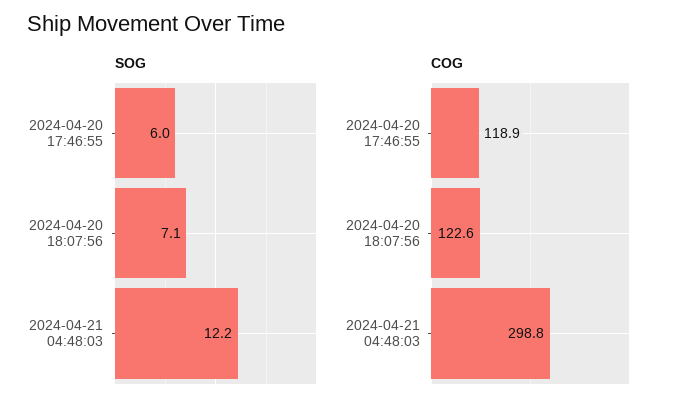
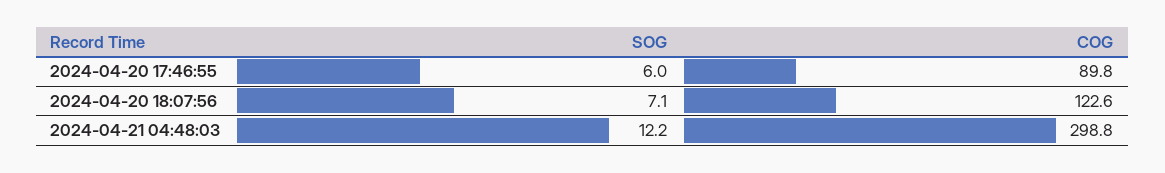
  {
    "SOG": {
      "2024-04-20 17:46:55": 6,
      "2024-04-20 18:07:56": 7.1,
      "2024-04-21 04:48:03": 12.2
    },
    "COG": {
-     "2024-04-20 17:46:55": 118.9,
+     "2024-04-20 17:46:55": 89.8,
      "2024-04-20 18:07:56": 122.6,
      "2024-04-21 04:48:03": 298.8
    }
  }

